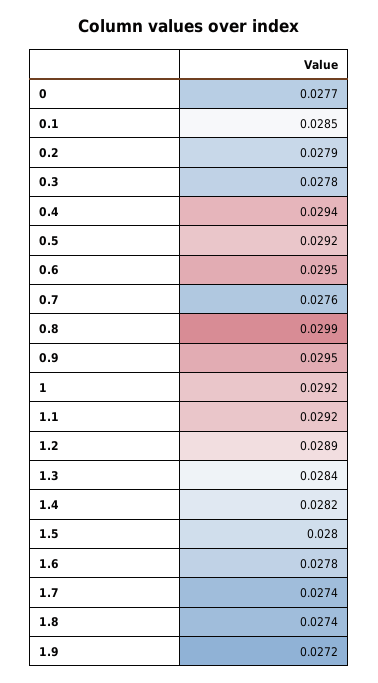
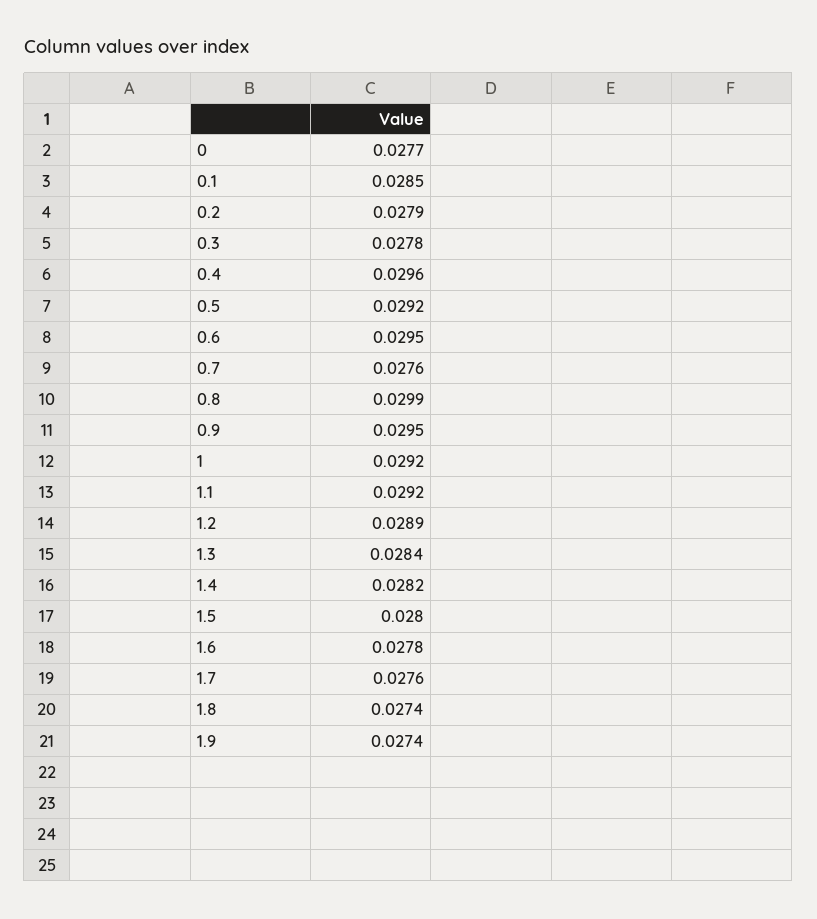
  {
    "0": 0.0277,
    "0.1": 0.0285,
    "0.2": 0.0279,
    "0.3": 0.0278,
-   "0.4": 0.0294,
+   "0.4": 0.0296,
    "0.5": 0.0292,
    "0.6": 0.0295,
    "0.7": 0.0276,
    "0.8": 0.0299,
    "0.9": 0.0295,
    "1": 0.0292,
    "1.1": 0.0292,
    "1.2": 0.0289,
    "1.3": 0.0284,
    "1.4": 0.0282,
    "1.5": 0.028,
    "1.6": 0.0278,
-   "1.7": 0.0274,
+   "1.7": 0.0276,
    "1.8": 0.0274,
-   "1.9": 0.0272
+   "1.9": 0.0274
  }

